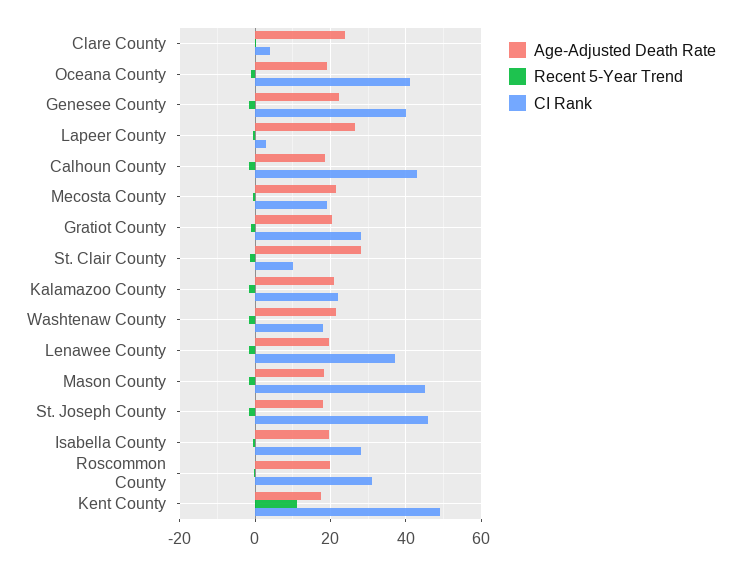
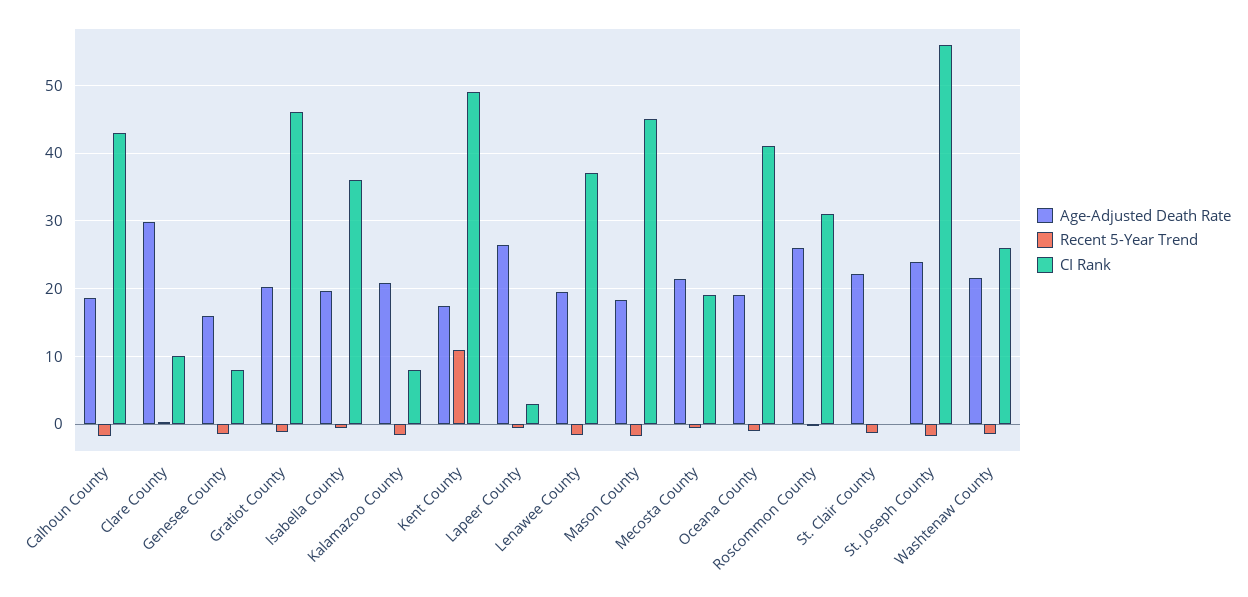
  {
    "Age-Adjusted Death Rate": {
-     "Clare County": 24,
+     "Clare County": 30,
      "Oceana County": 19,
-     "Genesee County": 22,
+     "Genesee County": 16,
      "Lapeer County": 27,
      "Calhoun County": 19,
      "Mecosta County": 21,
      "Gratiot County": 20,
-     "St. Clair County": 28,
+     "St. Clair County": 22,
      "Kalamazoo County": 21,
      "Washtenaw County": 22,
      "Lenawee County": 20,
      "Mason County": 18,
-     "St. Joseph County": 18,
+     "St. Joseph County": 24,
      "Isabella County": 20,
-     "Roscommon County": 20,
+     "Roscommon County": 26,
      "Kent County": 18
    },
    "Recent 5-Year Trend": {
      "Clare County": 0,
      "Oceana County": -1,
      "Genesee County": -2,
      "Lapeer County": -1,
      "Calhoun County": -2,
      "Mecosta County": -1,
      "Gratiot County": -1,
      "St. Clair County": -1,
      "Kalamazoo County": -2,
      "Washtenaw County": -2,
      "Lenawee County": -2,
      "Mason County": -2,
      "St. Joseph County": -2,
      "Isabella County": -1,
      "Roscommon County": 0,
      "Kent County": 11
    },
    "CI Rank": {
-     "Clare County": 4,
+     "Clare County": 10,
      "Oceana County": 41,
-     "Genesee County": 40,
+     "Genesee County": 8,
      "Lapeer County": 3,
      "Calhoun County": 43,
      "Mecosta County": 19,
-     "Gratiot County": 28,
+     "Gratiot County": 46,
-     "St. Clair County": 10,
+     "St. Clair County": 0,
-     "Kalamazoo County": 22,
+     "Kalamazoo County": 8,
-     "Washtenaw County": 18,
+     "Washtenaw County": 26,
      "Lenawee County": 37,
      "Mason County": 45,
-     "St. Joseph County": 46,
+     "St. Joseph County": 56,
-     "Isabella County": 28,
+     "Isabella County": 36,
      "Roscommon County": 31,
      "Kent County": 49
    }
  }

